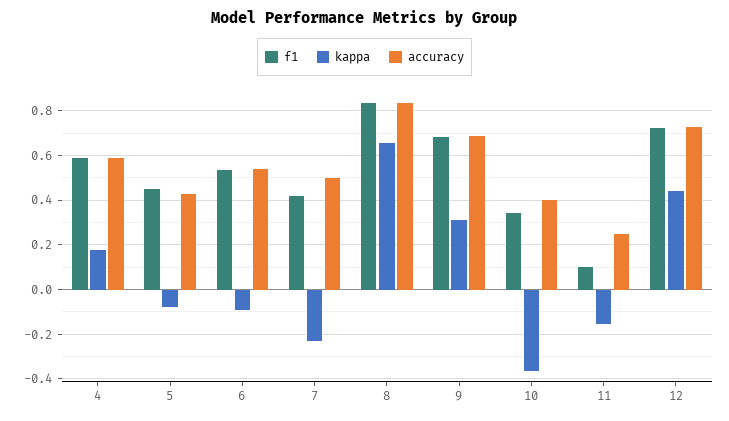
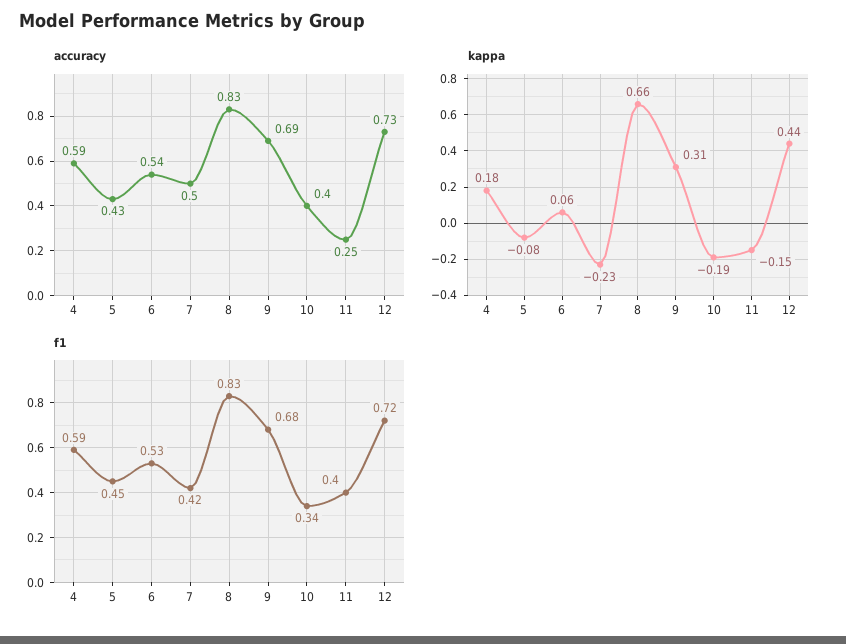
  {
    "f1": {
      "4": 0.59,
      "5": 0.45,
      "6": 0.53,
      "7": 0.42,
      "8": 0.83,
      "9": 0.68,
      "10": 0.34,
-     "11": 0.1,
+     "11": 0.4,
      "12": 0.72
    },
    "kappa": {
      "4": 0.18,
      "5": -0.08,
-     "6": -0.1,
+     "6": 0.06,
      "7": -0.23,
      "8": 0.66,
      "9": 0.31,
-     "10": -0.35,
+     "10": -0.19,
      "11": -0.15,
      "12": 0.44
    },
    "accuracy": {
      "4": 0.59,
      "5": 0.43,
      "6": 0.54,
      "7": 0.5,
      "8": 0.83,
      "9": 0.69,
      "10": 0.4,
      "11": 0.25,
      "12": 0.73
    }
  }

